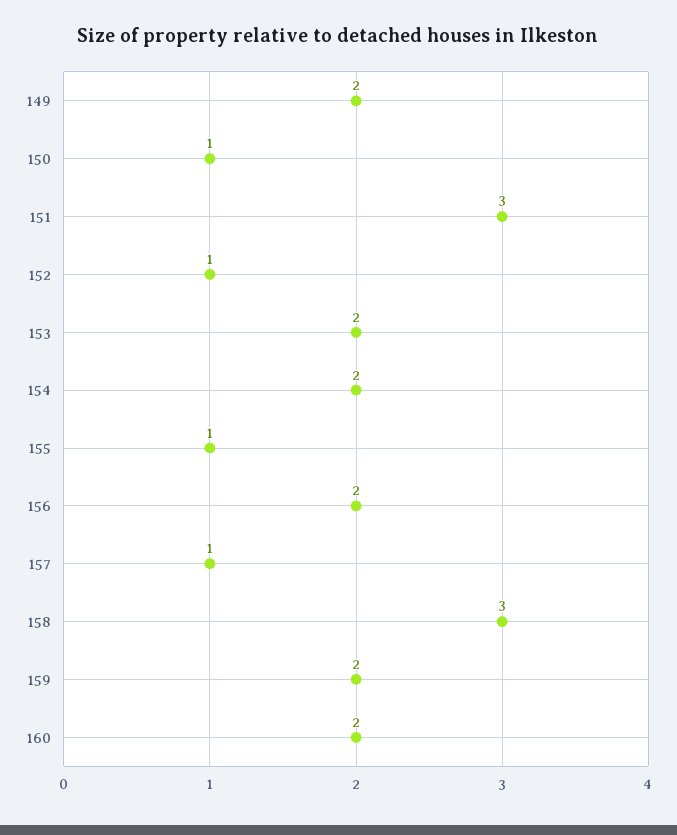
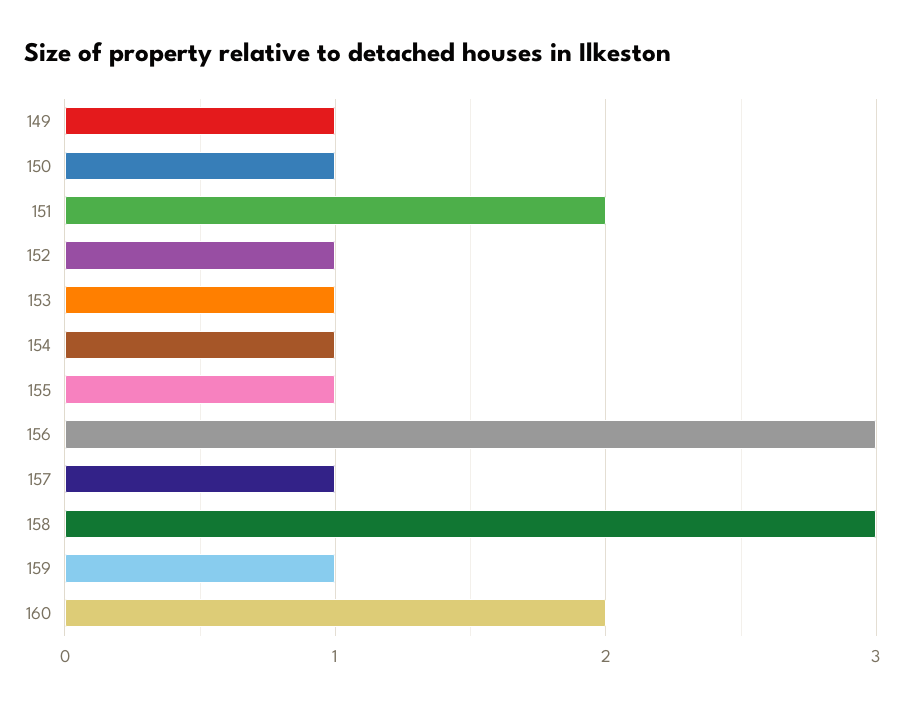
  {
-   "149": 2,
+   "149": 1,
    "150": 1,
-   "151": 3,
+   "151": 2,
    "152": 1,
-   "153": 2,
+   "153": 1,
-   "154": 2,
+   "154": 1,
    "155": 1,
-   "156": 2,
+   "156": 3,
    "157": 1,
    "158": 3,
-   "159": 2,
+   "159": 1,
    "160": 2
  }

